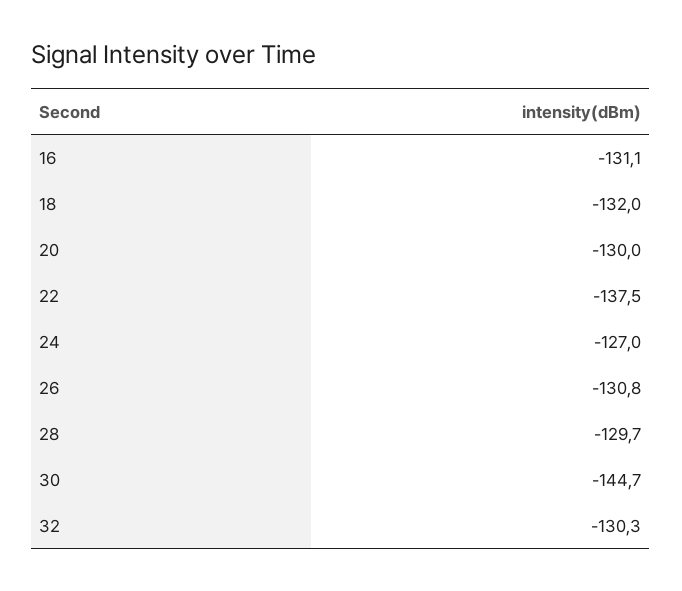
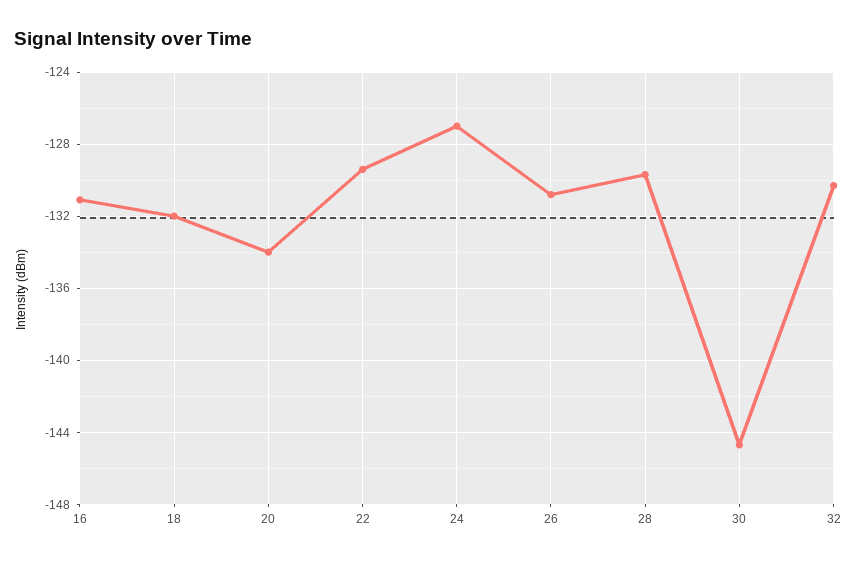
  {
    "16": -131.1,
    "18": -132,
-   "20": -130,
+   "20": -134,
-   "22": -137.5,
+   "22": -129.5,
    "24": -127,
    "26": -130.8,
    "28": -129.7,
    "30": -144.7,
    "32": -130.3
  }

